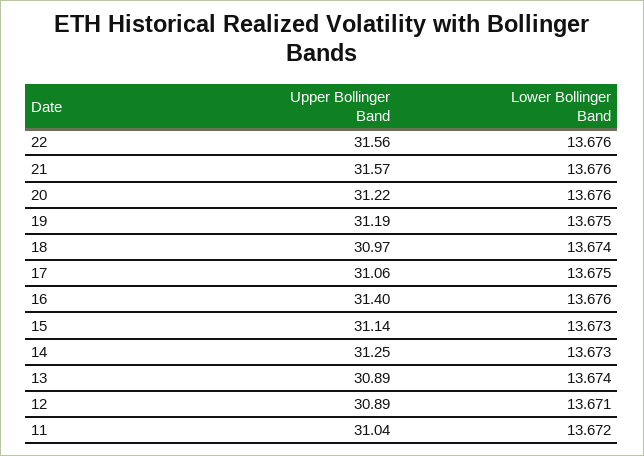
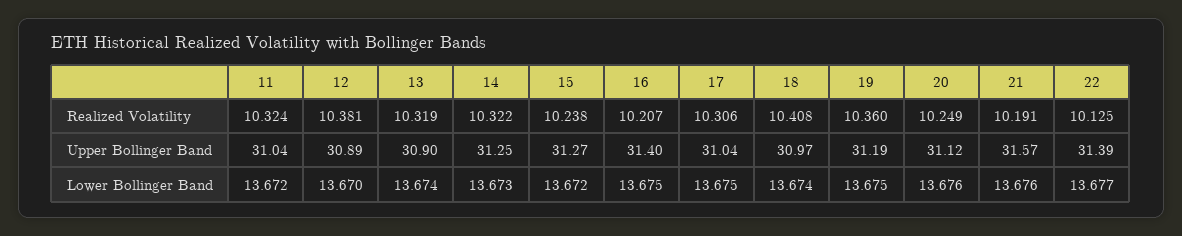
  {
    "Upper Bollinger Band": {
-     "22": 31.56,
+     "22": 31.39,
      "21": 31.57,
-     "20": 31.22,
+     "20": 31.12,
      "19": 31.19,
      "18": 30.97,
-     "17": 31.06,
+     "17": 31.04,
      "16": 31.4,
-     "15": 31.14,
+     "15": 31.27,
      "14": 31.25,
-     "13": 30.89,
+     "13": 30.9,
      "12": 30.89,
      "11": 31.04
    },
    "Lower Bollinger Band": {
-     "22": 13.676,
+     "22": 13.677,
      "21": 13.676,
      "20": 13.676,
      "19": 13.675,
      "18": 13.674,
      "17": 13.675,
-     "16": 13.676,
+     "16": 13.675,
-     "15": 13.673,
+     "15": 13.672,
      "14": 13.673,
      "13": 13.674,
-     "12": 13.671,
+     "12": 13.67,
      "11": 13.672
-   }
+   },
+   "Realized Volatility": {
+     "11": 10.324,
+     "12": 10.381,
+     "13": 10.319,
+     "14": 10.322,
+     "15": 10.238,
+     "16": 10.207,
+     "17": 10.306,
+     "18": 10.408,
+     "19": 10.36,
+     "20": 10.249,
+     "21": 10.191,
+     "22": 10.125
+   }
  }

